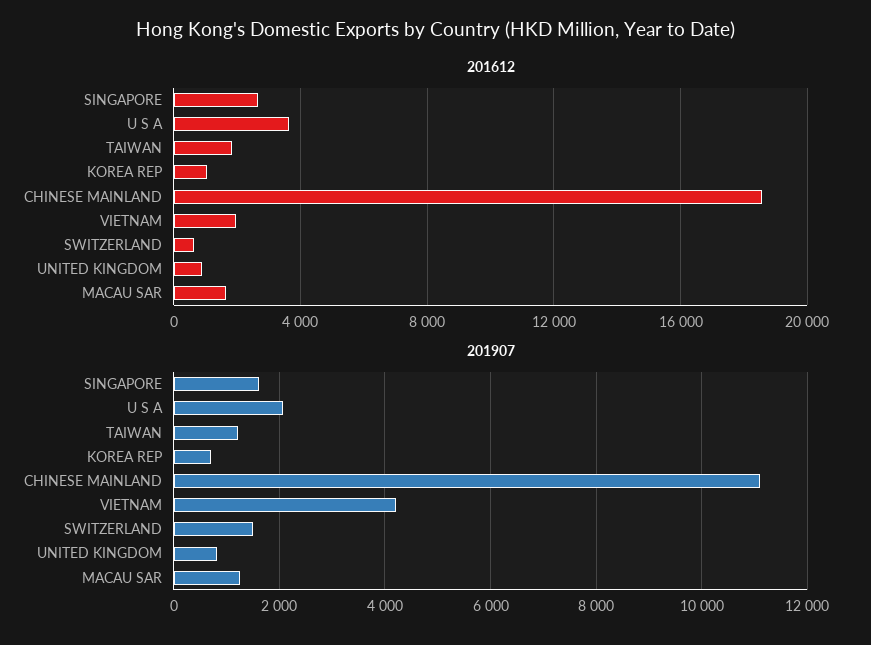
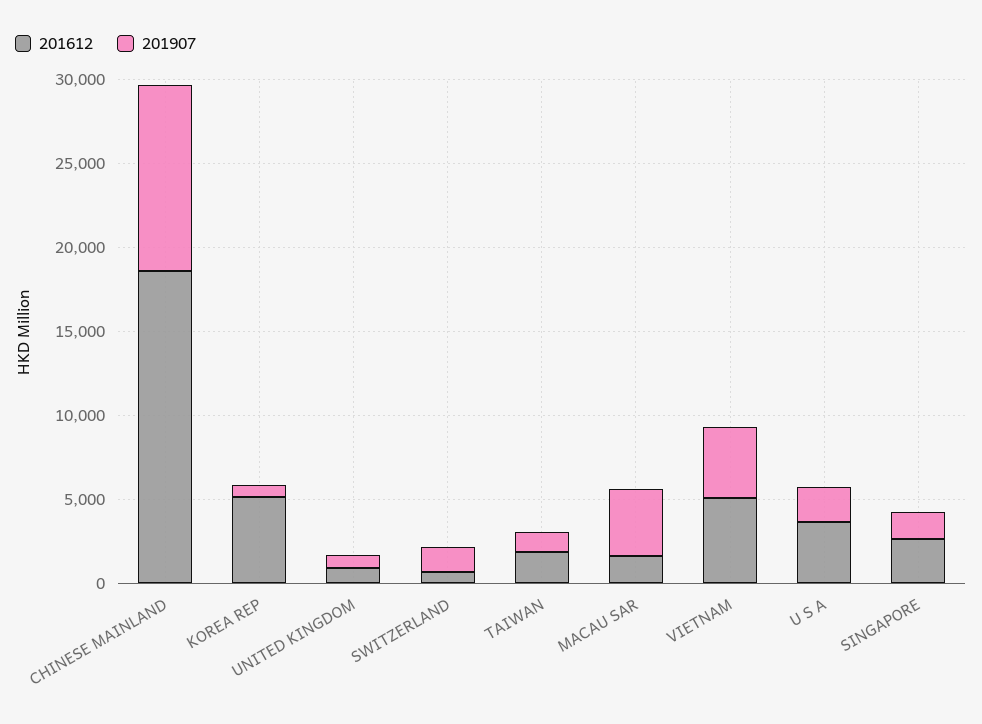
  {
    "201612": {
      "SINGAPORE": 2500,
      "U S A": 3500,
      "TAIWAN": 2000,
-     "KOREA REP": 1000,
+     "KOREA REP": 5000,
      "CHINESE MAINLAND": 18500,
-     "VIETNAM": 2000,
+     "VIETNAM": 5000,
      "SWITZERLAND": 500,
      "UNITED KINGDOM": 1000,
      "MACAU SAR": 1500
    },
    "201907": {
      "SINGAPORE": 1600,
      "U S A": 2000,
      "TAIWAN": 1200,
      "KOREA REP": 800,
      "CHINESE MAINLAND": 11200,
      "VIETNAM": 4200,
      "SWITZERLAND": 1600,
      "UNITED KINGDOM": 800,
-     "MACAU SAR": 1200
+     "MACAU SAR": 4000
    }
  }

